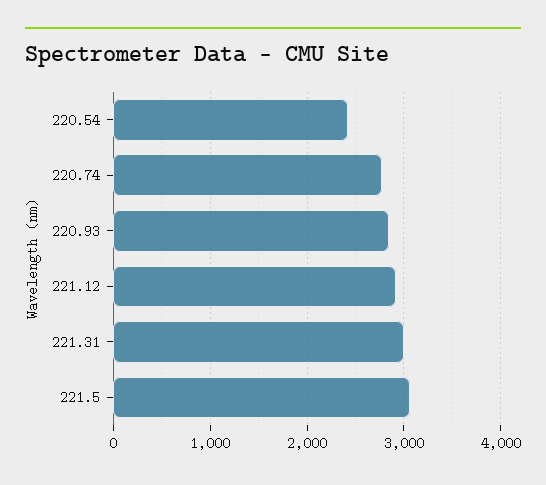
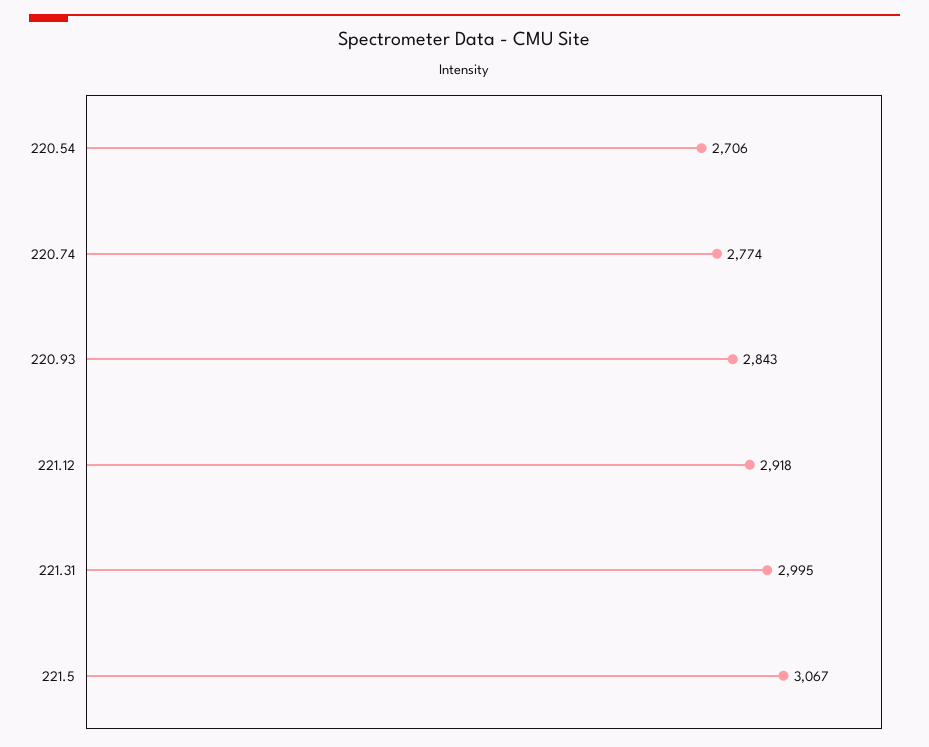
  {
-   "220.54": 2400,
+   "220.54": 2706,
    "220.74": 2774,
    "220.93": 2843,
    "221.12": 2918,
    "221.31": 2995,
    "221.5": 3067
  }

